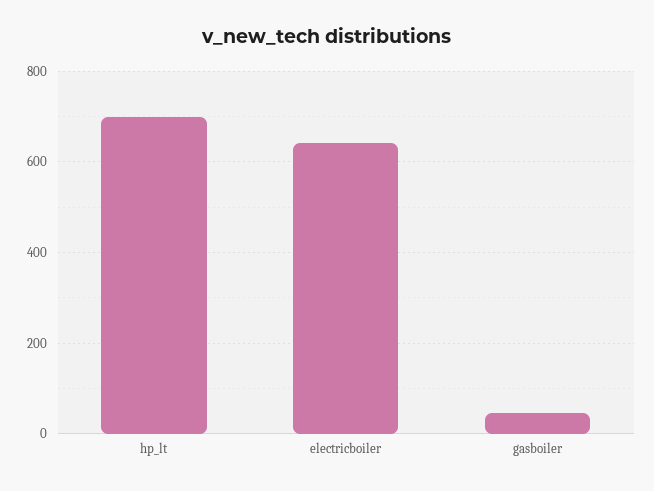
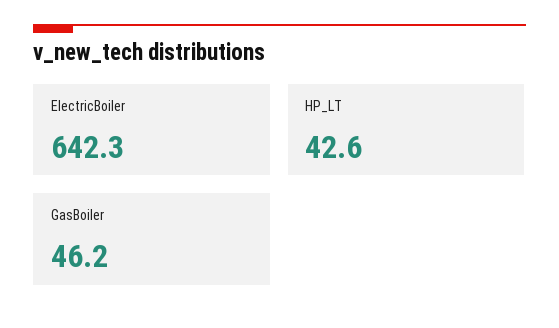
  {
-   "hp_lt": 700,
+   "hp_lt": 42.6,
    "electricboiler": 642.3,
    "gasboiler": 46.2
  }

